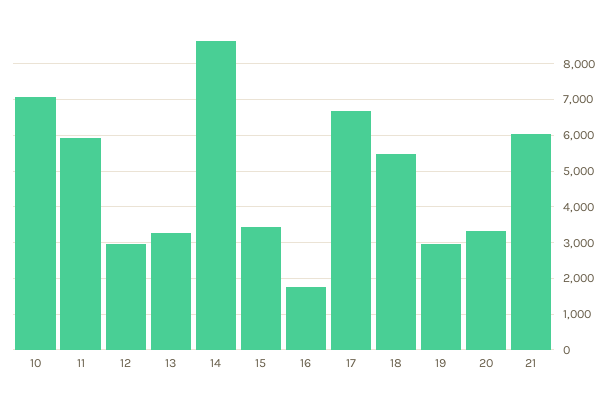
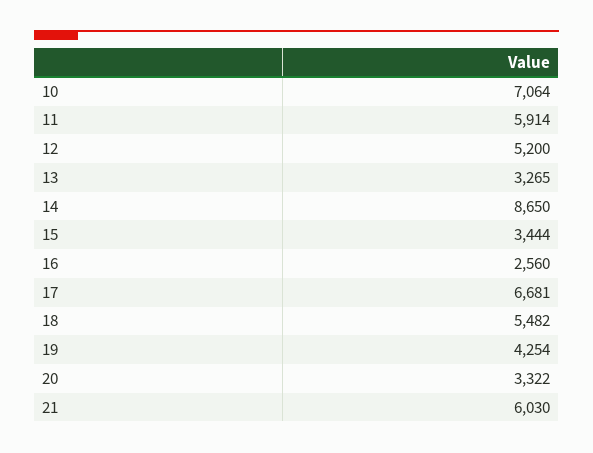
  {
    "10": 7064,
    "11": 5914,
-   "12": 3000,
+   "12": 5200,
    "13": 3265,
    "14": 8650,
    "15": 3444,
-   "16": 1800,
+   "16": 2560,
    "17": 6681,
    "18": 5482,
-   "19": 3000,
+   "19": 4254,
    "20": 3322,
    "21": 6030
  }

